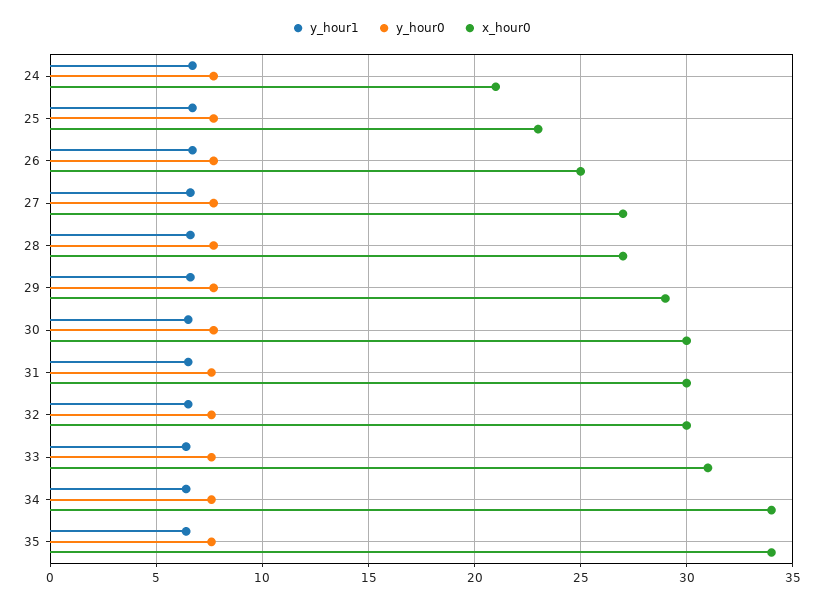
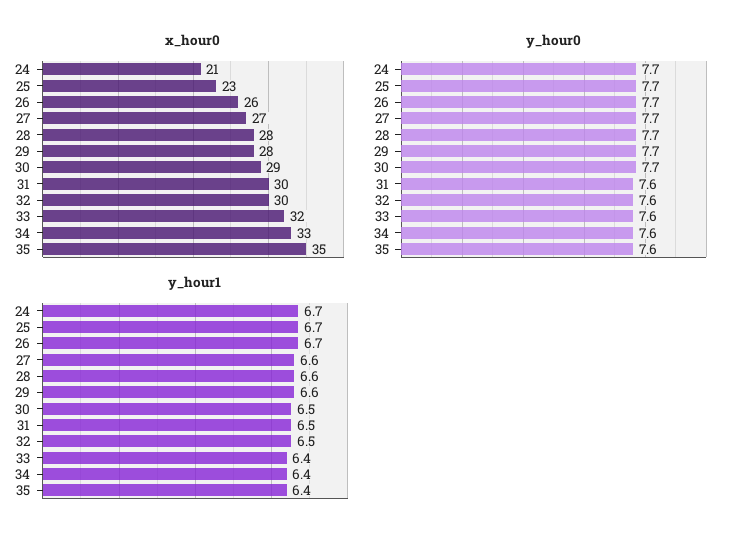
  {
    "y_hour1": {
      "24": 6.7,
      "25": 6.7,
      "26": 6.7,
      "27": 6.6,
      "28": 6.6,
      "29": 6.6,
      "30": 6.5,
      "31": 6.5,
      "32": 6.5,
      "33": 6.4,
      "34": 6.4,
      "35": 6.4
    },
    "y_hour0": {
      "24": 7.7,
      "25": 7.7,
      "26": 7.7,
      "27": 7.7,
      "28": 7.7,
      "29": 7.7,
      "30": 7.7,
      "31": 7.6,
      "32": 7.6,
      "33": 7.6,
      "34": 7.6,
      "35": 7.6
    },
    "x_hour0": {
      "24": 21,
      "25": 23,
-     "26": 25,
+     "26": 26,
      "27": 27,
-     "28": 27,
+     "28": 28,
-     "29": 29,
+     "29": 28,
-     "30": 30,
+     "30": 29,
      "31": 30,
      "32": 30,
-     "33": 31,
+     "33": 32,
-     "34": 34,
+     "34": 33,
-     "35": 34
+     "35": 35
    }
  }

